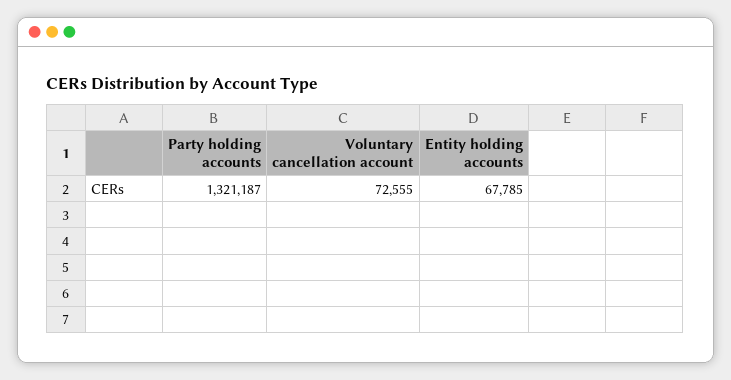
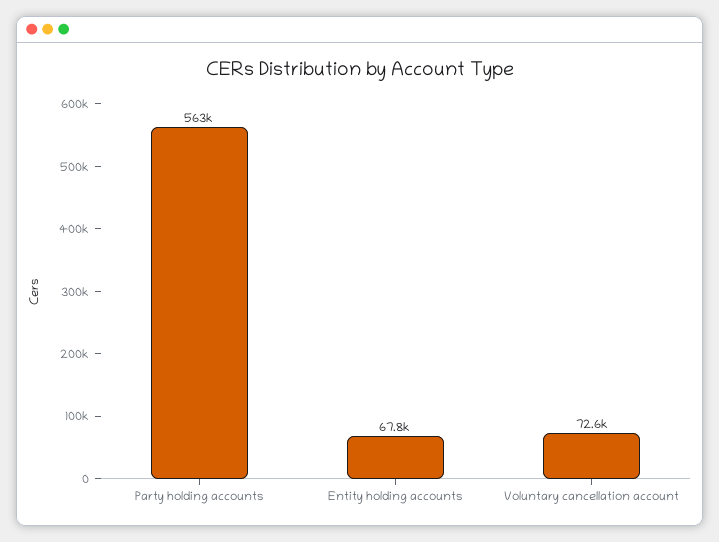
  {
-   "Party holding accounts": 1321187,
+   "Party holding accounts": 563000,
    "Voluntary cancellation account": 72555,
    "Entity holding accounts": 67785
  }

